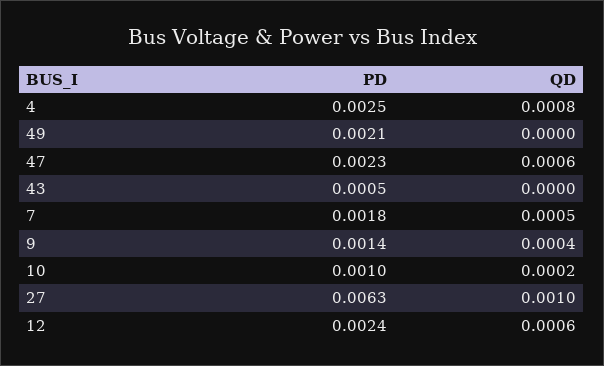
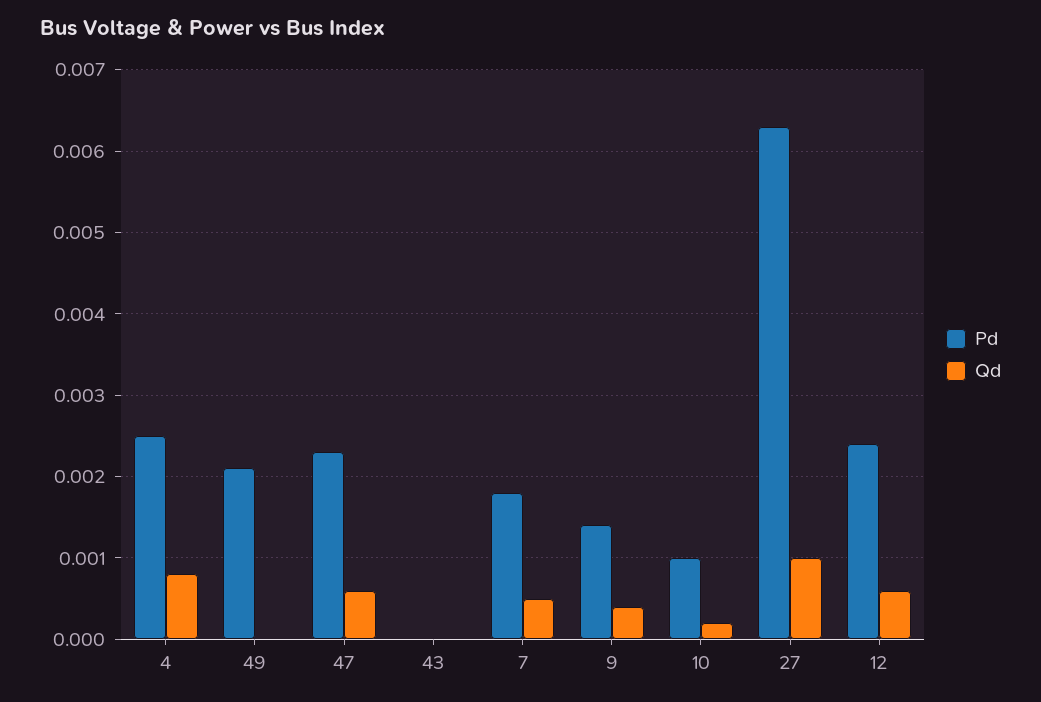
  {
    "PD": {
      "4": 0.0025,
      "49": 0.0021,
      "47": 0.0023,
-     "43": 0.0005,
+     "43": 0,
      "7": 0.0018,
      "9": 0.0014,
      "10": 0.001,
      "27": 0.0063,
      "12": 0.0024
    },
    "QD": {
      "4": 0.0008,
      "49": 0,
      "47": 0.0006,
      "43": 0,
      "7": 0.0005,
      "9": 0.0004,
      "10": 0.0002,
      "27": 0.001,
      "12": 0.0006
    }
  }

